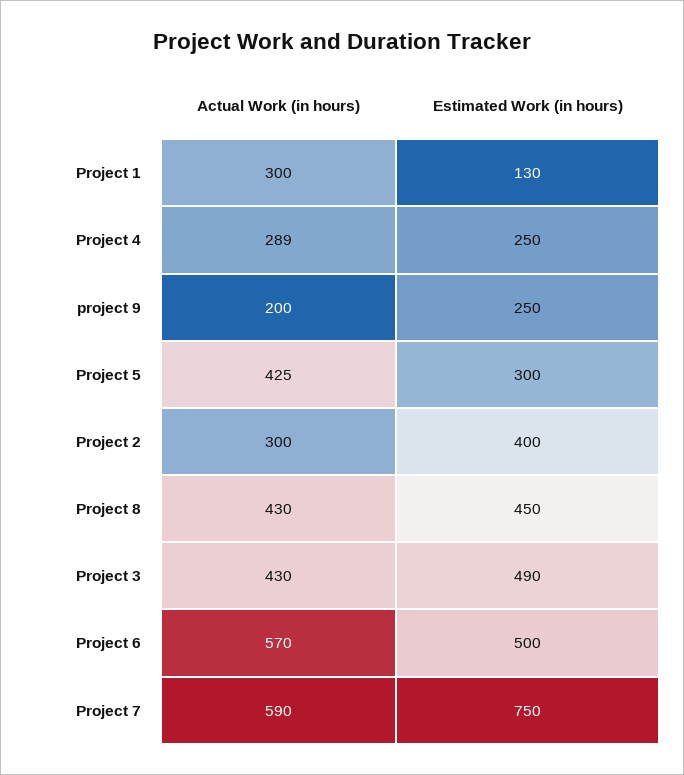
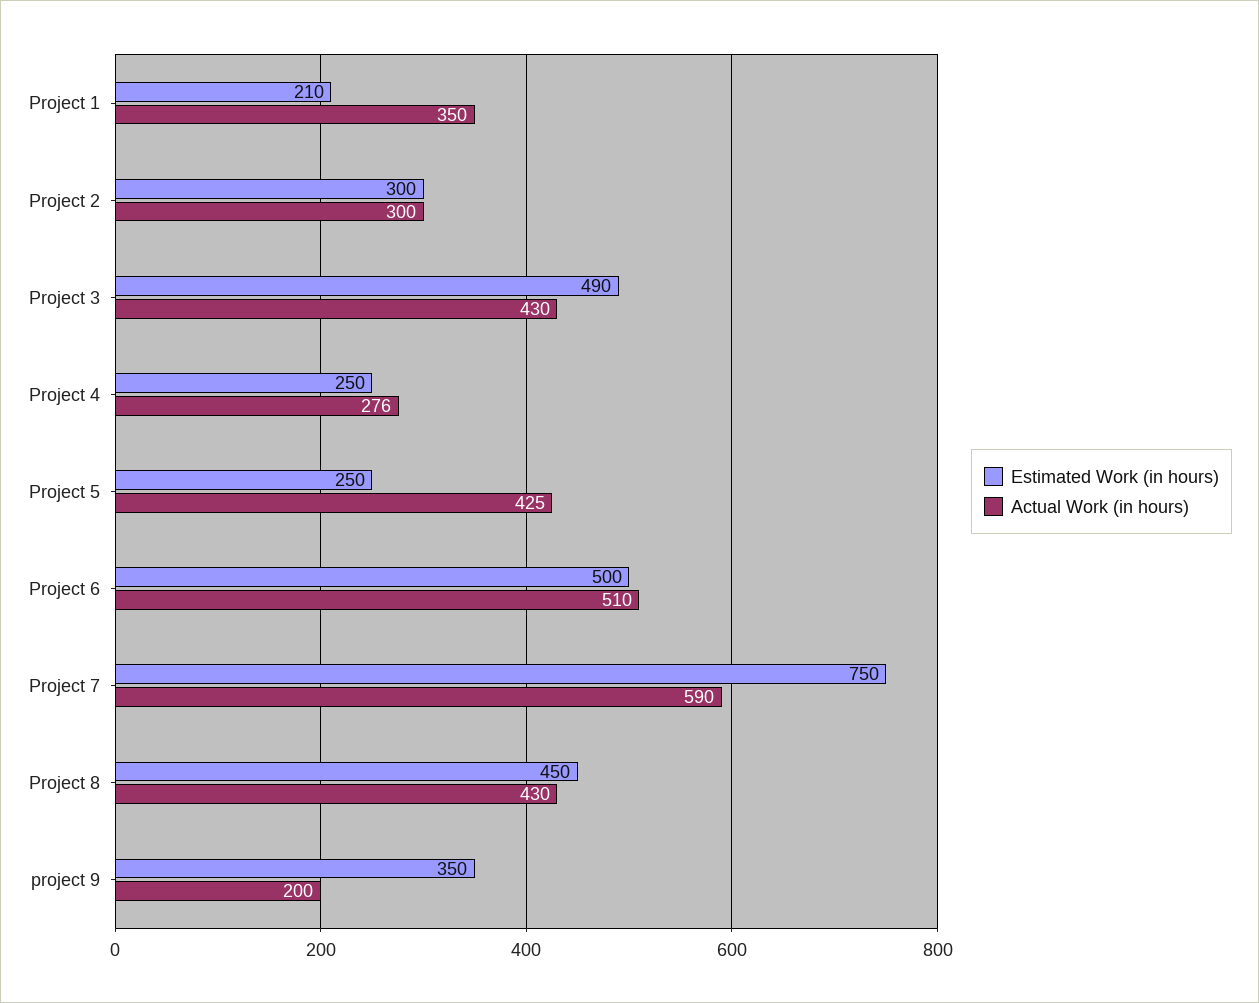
  {
    "Actual Work (in hours)": {
-     "Project 1": 300,
+     "Project 1": 350,
-     "Project 4": 289,
+     "Project 4": 276,
      "project 9": 200,
      "Project 5": 425,
      "Project 2": 300,
      "Project 8": 430,
      "Project 3": 430,
-     "Project 6": 570,
+     "Project 6": 510,
      "Project 7": 590
    },
    "Estimated Work (in hours)": {
-     "Project 1": 130,
+     "Project 1": 210,
      "Project 4": 250,
-     "project 9": 250,
+     "project 9": 350,
-     "Project 5": 300,
+     "Project 5": 250,
-     "Project 2": 400,
+     "Project 2": 300,
      "Project 8": 450,
      "Project 3": 490,
      "Project 6": 500,
      "Project 7": 750
    }
  }

